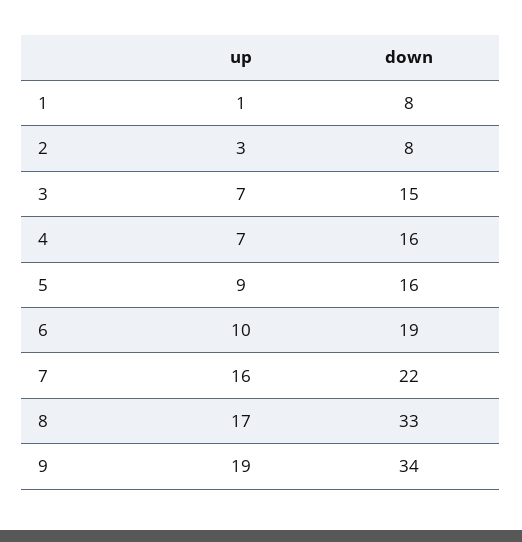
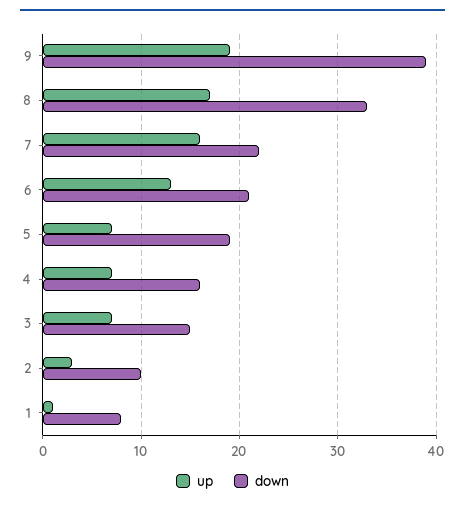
  {
    "up": {
      "1": 1,
      "2": 3,
      "3": 7,
      "4": 7,
-     "5": 9,
+     "5": 7,
-     "6": 10,
+     "6": 13,
      "7": 16,
      "8": 17,
      "9": 19
    },
    "down": {
      "1": 8,
-     "2": 8,
+     "2": 10,
      "3": 15,
      "4": 16,
-     "5": 16,
+     "5": 19,
-     "6": 19,
+     "6": 21,
      "7": 22,
      "8": 33,
-     "9": 34
+     "9": 39
    }
  }

